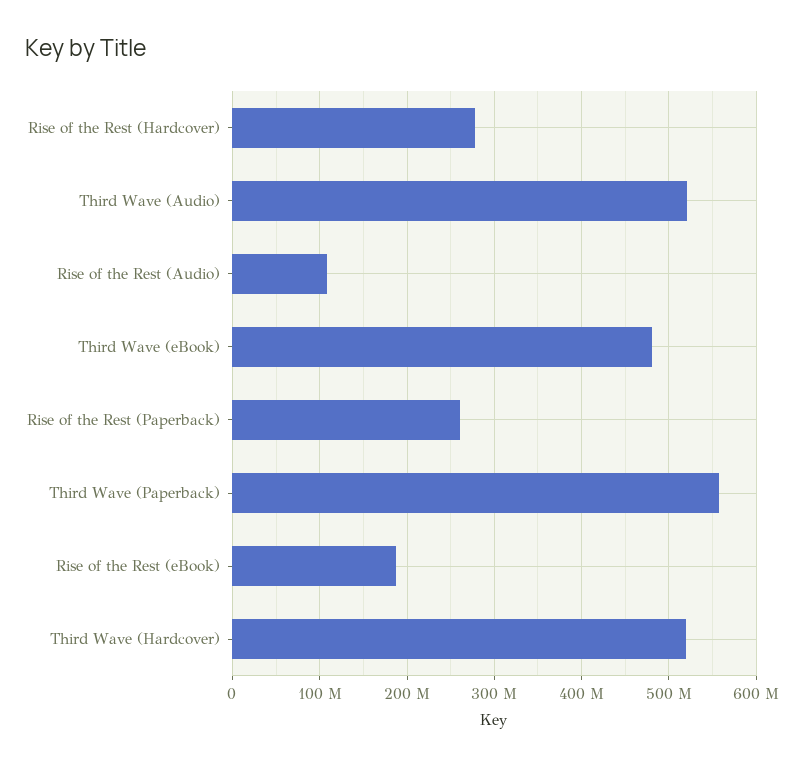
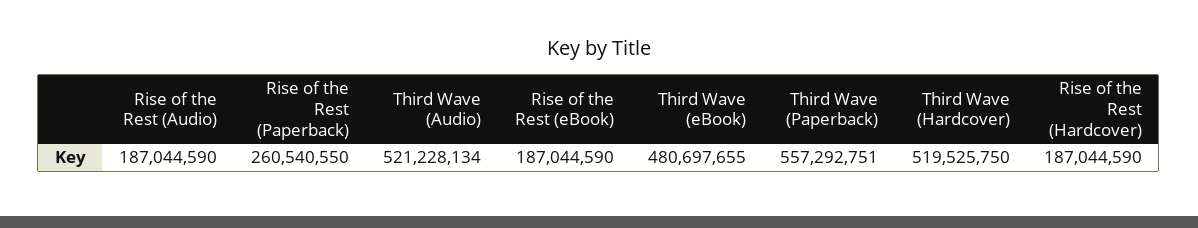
  {
-   "Rise of the Rest (Hardcover)": 280000000,
+   "Rise of the Rest (Hardcover)": 187044590,
    "Third Wave (Audio)": 521228134,
-   "Rise of the Rest (Audio)": 110000000,
+   "Rise of the Rest (Audio)": 187044590,
    "Third Wave (eBook)": 480697655,
    "Rise of the Rest (Paperback)": 260540550,
    "Third Wave (Paperback)": 557292751,
    "Rise of the Rest (eBook)": 187044590,
    "Third Wave (Hardcover)": 519525750
  }

